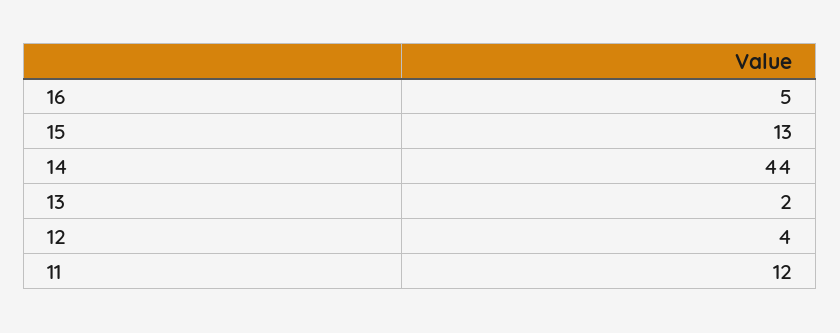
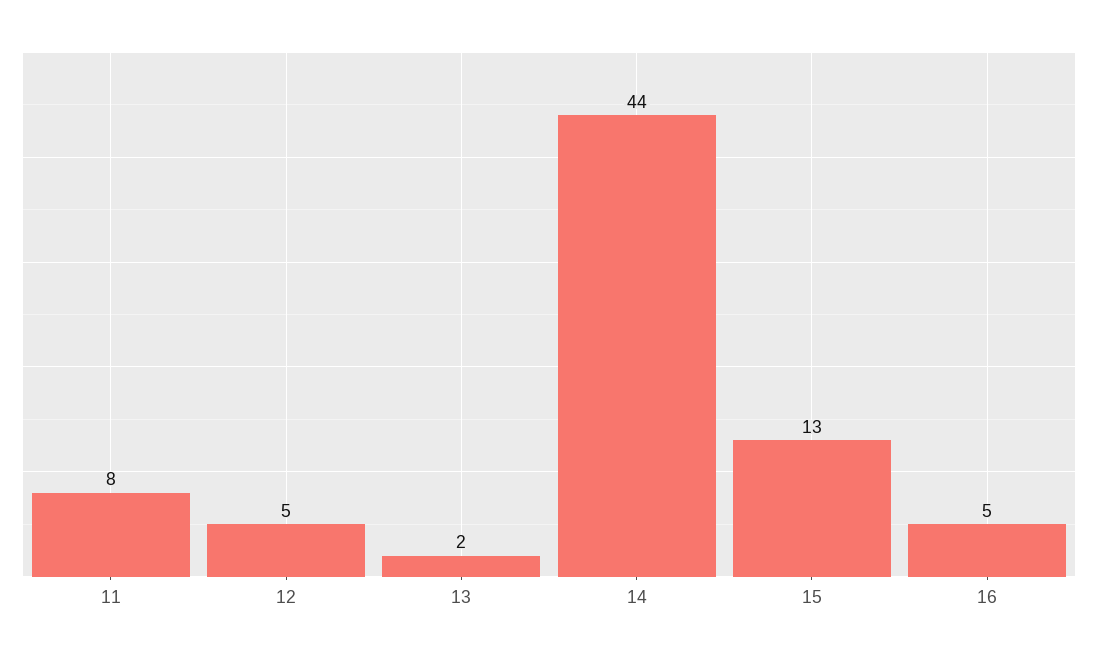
  {
    "16": 5,
    "15": 13,
    "14": 44,
    "13": 2,
-   "12": 4,
+   "12": 5,
-   "11": 12
+   "11": 8
  }

